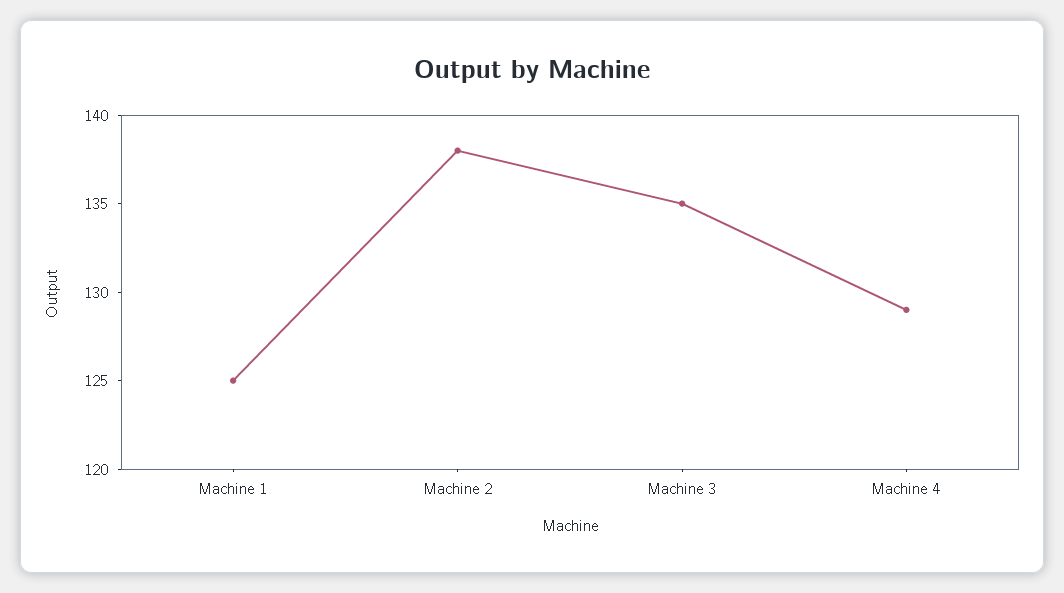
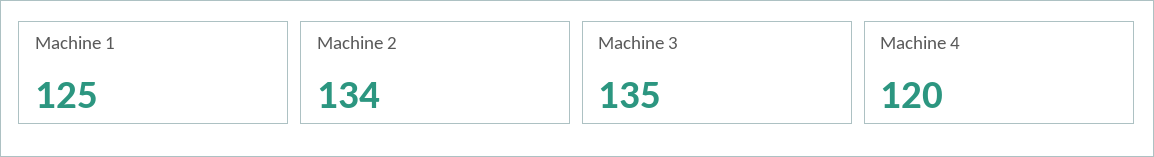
  {
    "Machine 1": 125,
-   "Machine 2": 138,
+   "Machine 2": 134,
    "Machine 3": 135,
-   "Machine 4": 129
+   "Machine 4": 120
  }

